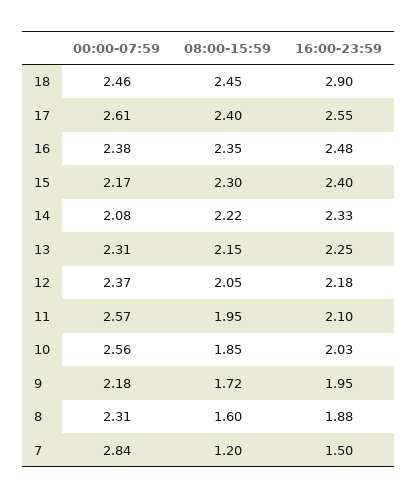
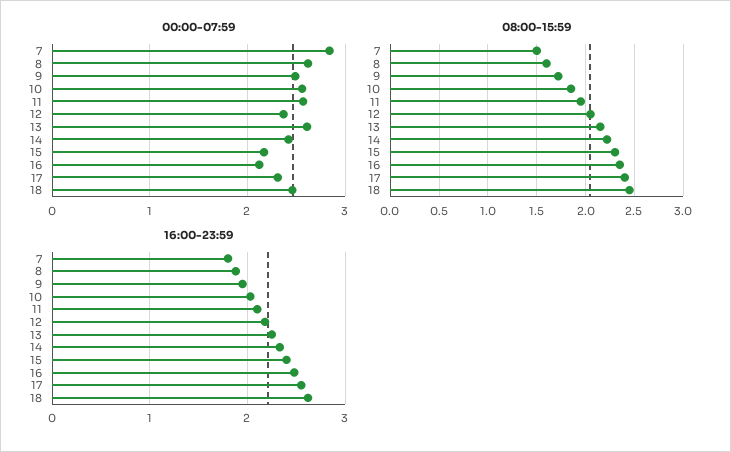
  {
    "00:00-07:59": {
      "18": 2.46,
-     "17": 2.61,
+     "17": 2.3,
-     "16": 2.38,
+     "16": 2.1,
      "15": 2.17,
-     "14": 2.08,
+     "14": 2.4,
-     "13": 2.31,
+     "13": 2.6,
      "12": 2.37,
      "11": 2.57,
      "10": 2.56,
-     "9": 2.18,
+     "9": 2.5,
-     "8": 2.31,
+     "8": 2.6,
      "7": 2.84
    },
    "08:00-15:59": {
      "18": 2.45,
      "17": 2.4,
      "16": 2.35,
      "15": 2.3,
      "14": 2.22,
      "13": 2.15,
      "12": 2.05,
      "11": 1.95,
      "10": 1.85,
      "9": 1.72,
      "8": 1.6,
-     "7": 1.2
+     "7": 1.5
    },
    "16:00-23:59": {
-     "18": 2.9,
+     "18": 2.6,
      "17": 2.55,
      "16": 2.48,
      "15": 2.4,
      "14": 2.33,
      "13": 2.25,
      "12": 2.18,
      "11": 2.1,
      "10": 2.03,
      "9": 1.95,
      "8": 1.88,
-     "7": 1.5
+     "7": 1.8
    }
  }

